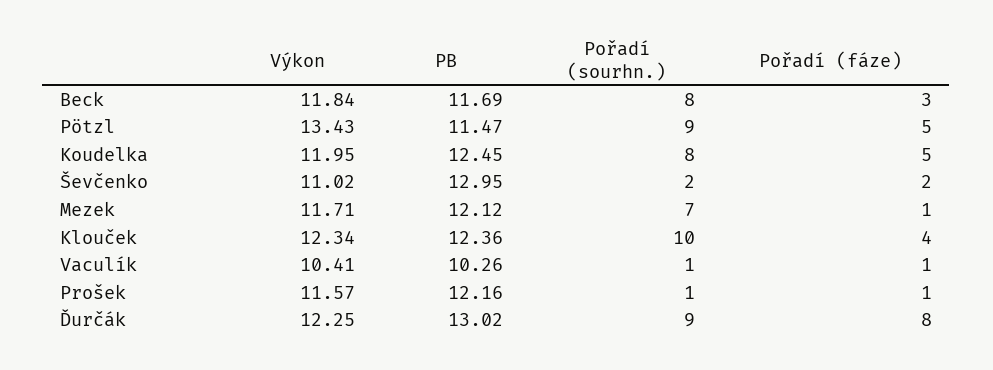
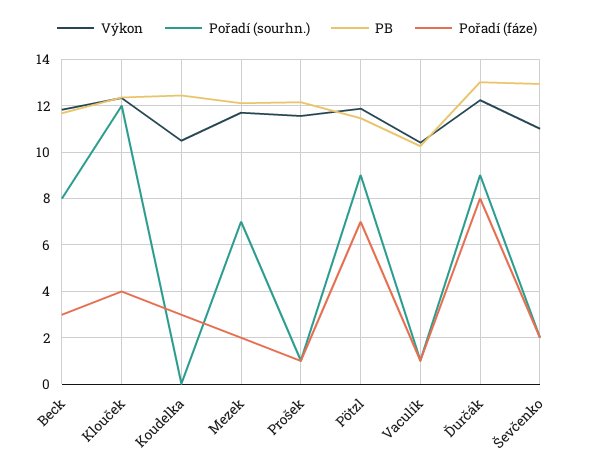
  {
    "Výkon": {
      "Beck": 11.84,
-     "Pötzl": 13.43,
+     "Pötzl": 12,
-     "Koudelka": 11.95,
+     "Koudelka": 10.5,
      "Ševčenko": 11.02,
      "Mezek": 11.71,
      "Klouček": 12.34,
      "Vaculík": 10.41,
      "Prošek": 11.57,
      "Ďurčák": 12.25
    },
    "PB": {
      "Beck": 11.69,
      "Pötzl": 11.47,
      "Koudelka": 12.45,
      "Ševčenko": 12.95,
      "Mezek": 12.12,
      "Klouček": 12.36,
      "Vaculík": 10.26,
      "Prošek": 12.16,
      "Ďurčák": 13.02
    },
    "Pořadí (sourhn.)": {
      "Beck": 8,
      "Pötzl": 9,
-     "Koudelka": 8,
+     "Koudelka": 0,
      "Ševčenko": 2,
      "Mezek": 7,
-     "Klouček": 10,
+     "Klouček": 12,
      "Vaculík": 1,
      "Prošek": 1,
      "Ďurčák": 9
    },
    "Pořadí (fáze)": {
      "Beck": 3,
-     "Pötzl": 5,
+     "Pötzl": 7,
-     "Koudelka": 5,
+     "Koudelka": 3,
      "Ševčenko": 2,
-     "Mezek": 1,
+     "Mezek": 2,
      "Klouček": 4,
      "Vaculík": 1,
      "Prošek": 1,
      "Ďurčák": 8
    }
  }

